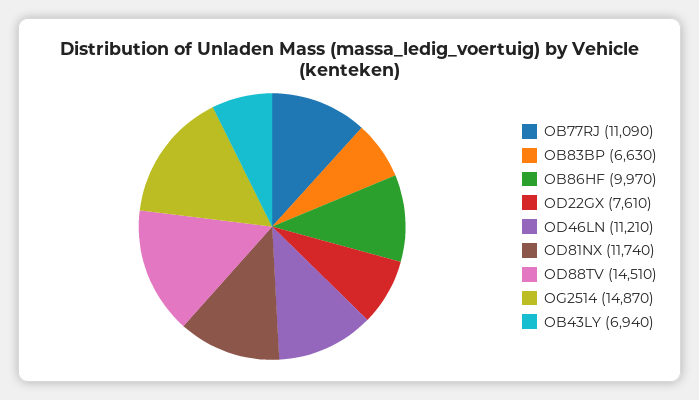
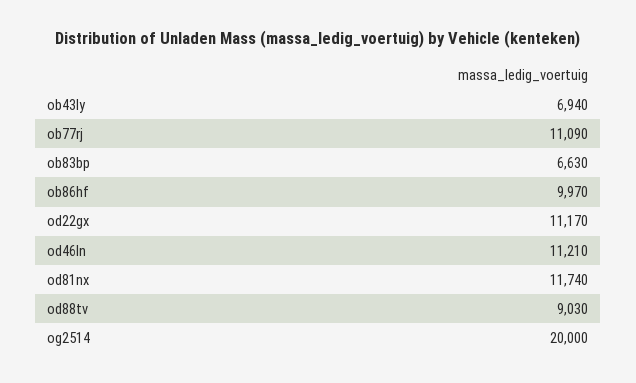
  {
    "OB77RJ": 11090,
    "OB83BP": 6630,
    "OB86HF": 9970,
-   "OD22GX": 7610,
+   "OD22GX": 11170,
    "OD46LN": 11210,
    "OD81NX": 11740,
-   "OD88TV": 14510,
+   "OD88TV": 9030,
-   "OG2514": 14870,
+   "OG2514": 20000,
    "OB43LY": 6940
  }

